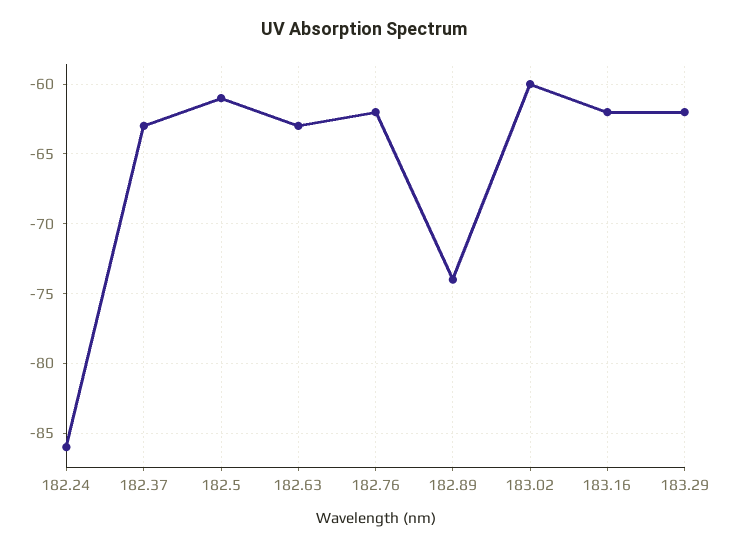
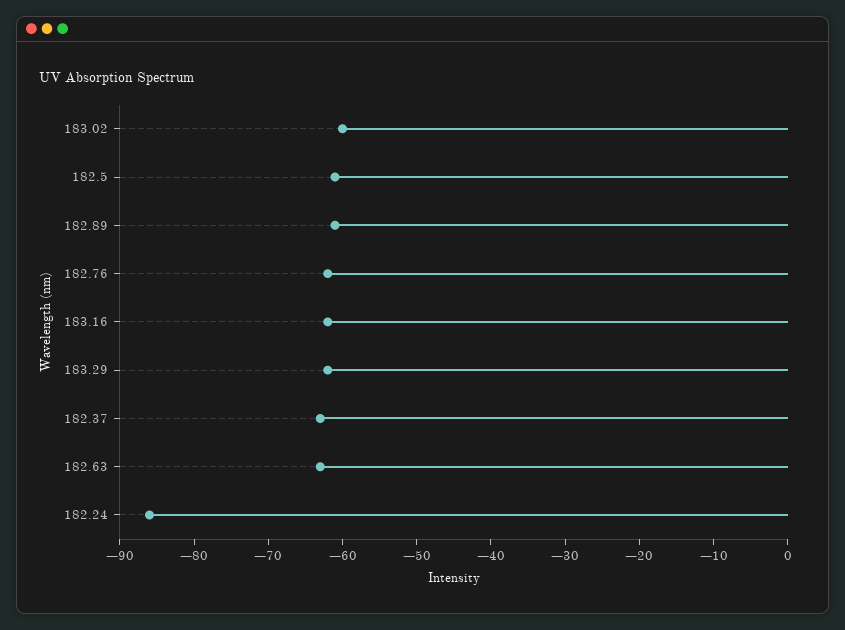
  {
    "182.24": -86,
    "182.37": -63,
    "182.5": -61,
    "182.63": -63,
    "182.76": -62,
-   "182.89": -74,
+   "182.89": -60,
    "183.02": -60,
    "183.16": -62,
    "183.29": -62
  }

